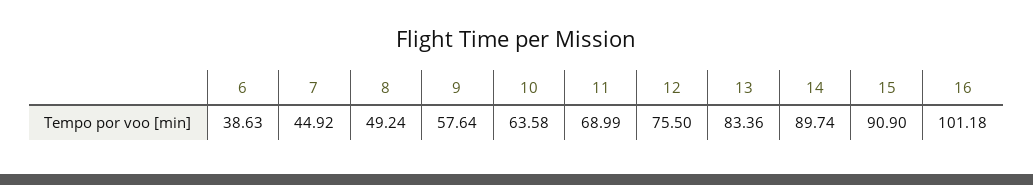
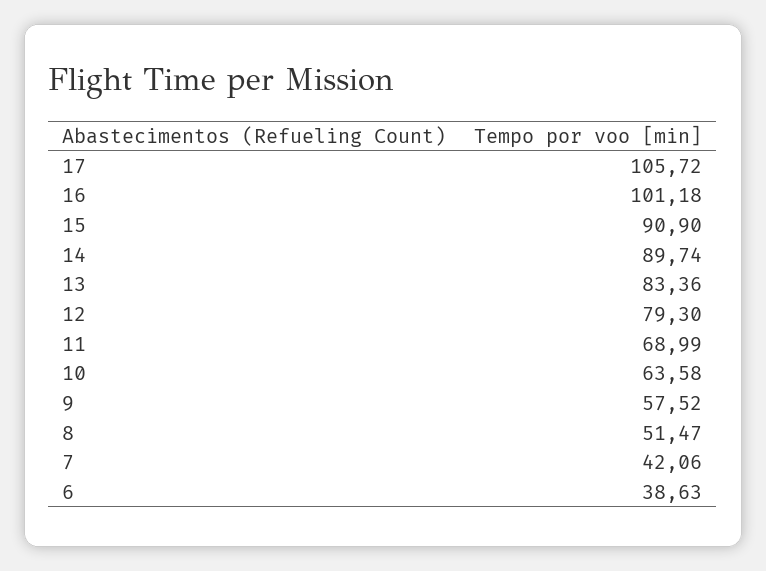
  {
    "6": 38.63,
-   "7": 44.92,
+   "7": 42.06,
-   "8": 49.24,
+   "8": 51.47,
-   "9": 57.64,
+   "9": 57.52,
    "10": 63.58,
    "11": 68.99,
-   "12": 75.5,
+   "12": 79.3,
    "13": 83.36,
    "14": 89.74,
    "15": 90.9,
-   "16": 101.18
+   "16": 101.18,
+   "17": 105.72
  }

